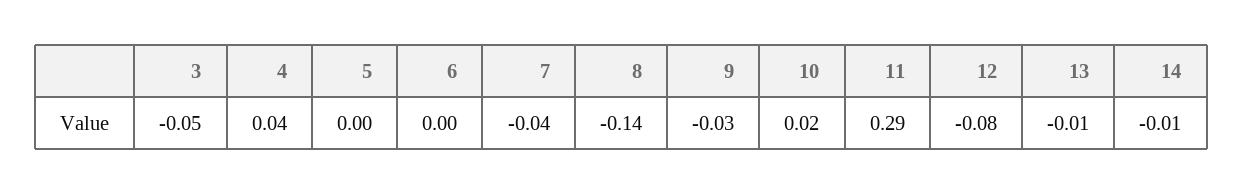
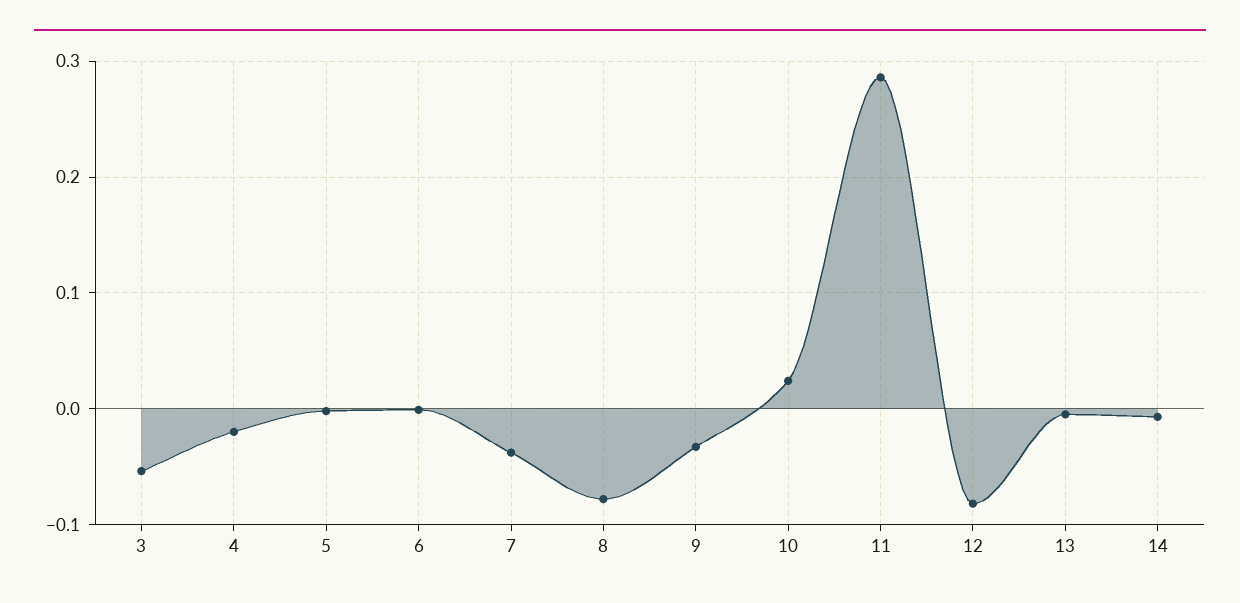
  {
    "3": -0.05,
-   "4": 0.04,
+   "4": -0.02,
    "5": 0,
    "6": 0,
    "7": -0.04,
-   "8": -0.14,
+   "8": -0.08,
    "9": -0.03,
    "10": 0.02,
    "11": 0.29,
    "12": -0.08,
    "13": -0.01,
    "14": -0.01
  }

